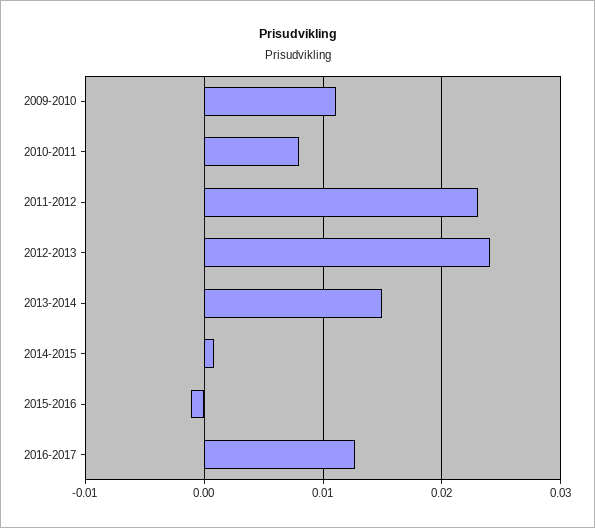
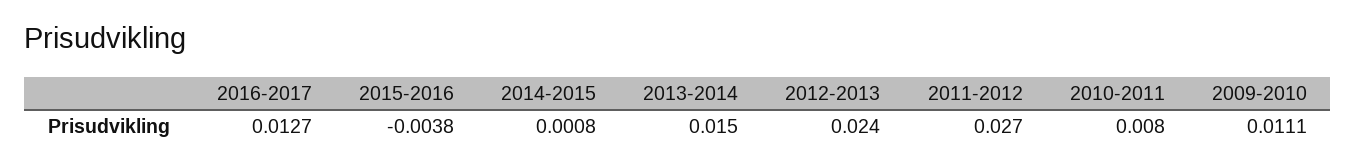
  {
    "2009-2010": 0.0111,
    "2010-2011": 0.008,
-   "2011-2012": 0.023,
+   "2011-2012": 0.027,
    "2012-2013": 0.024,
    "2013-2014": 0.015,
    "2014-2015": 0.0008,
-   "2015-2016": -0.001,
+   "2015-2016": -0.0038,
    "2016-2017": 0.0127
  }

